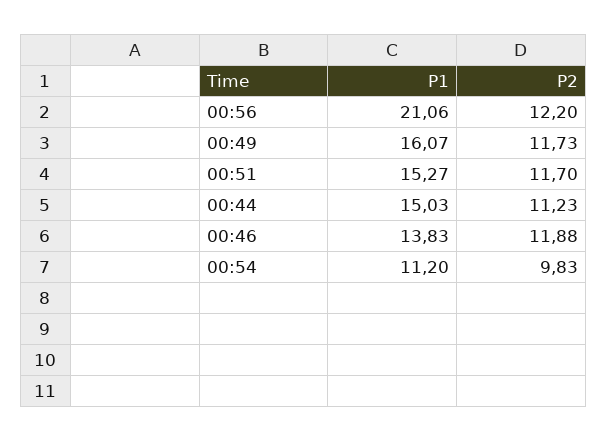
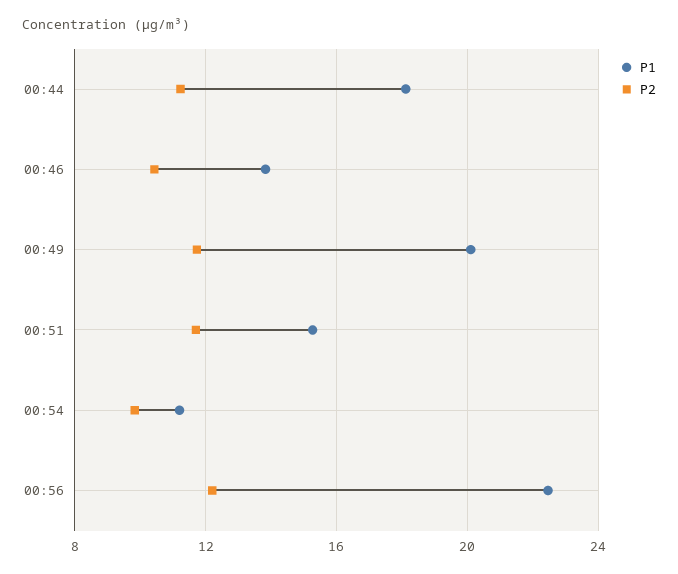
  {
    "P1": {
-     "00:56": 21.06,
+     "00:56": 22.5,
-     "00:49": 16.07,
+     "00:49": 20,
      "00:51": 15.27,
-     "00:44": 15.03,
+     "00:44": 18,
      "00:46": 13.83,
      "00:54": 11.2
    },
    "P2": {
      "00:56": 12.2,
      "00:49": 11.73,
      "00:51": 11.7,
      "00:44": 11.23,
-     "00:46": 11.88,
+     "00:46": 10.5,
      "00:54": 9.83
    }
  }

